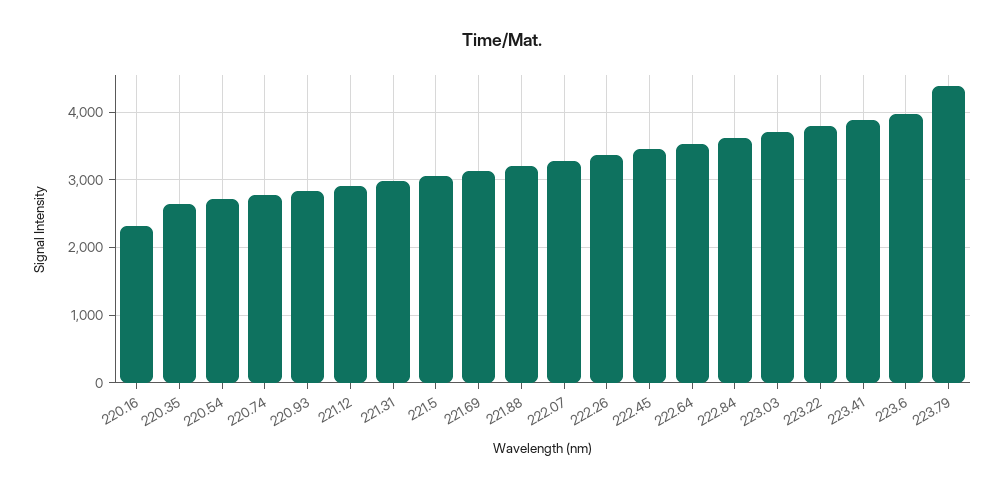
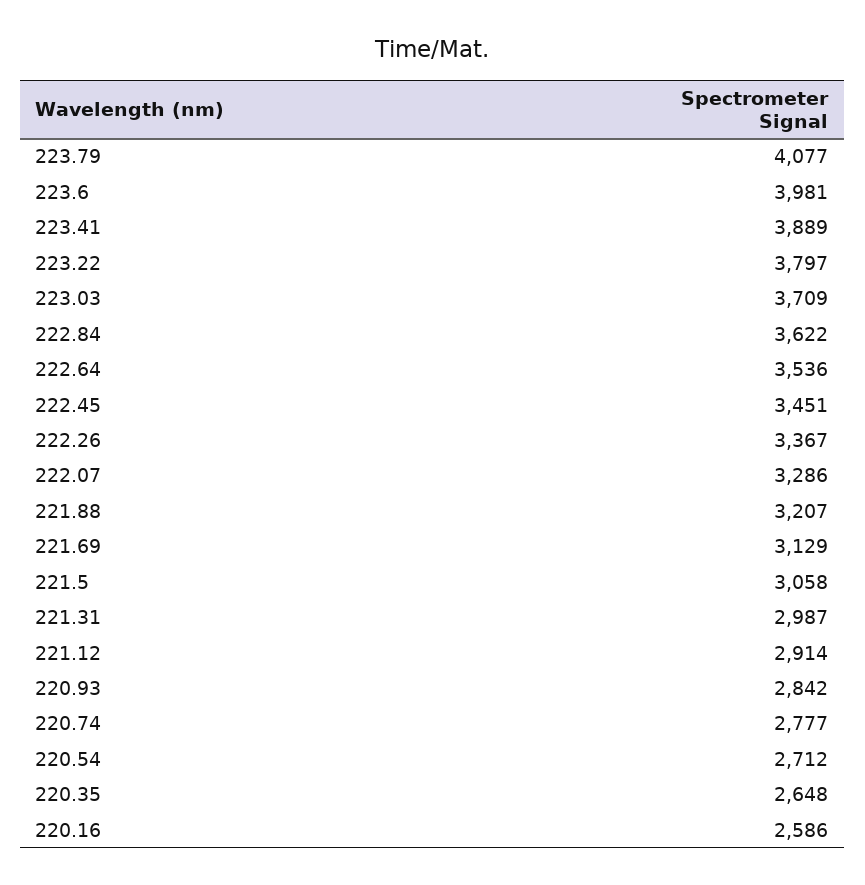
  {
-   "220.16": 2300,
+   "220.16": 2586,
    "220.35": 2648,
    "220.54": 2712,
    "220.74": 2777,
    "220.93": 2842,
    "221.12": 2914,
    "221.31": 2987,
    "221.5": 3058,
    "221.69": 3129,
    "221.88": 3207,
    "222.07": 3286,
    "222.26": 3367,
    "222.45": 3451,
    "222.64": 3536,
    "222.84": 3622,
    "223.03": 3709,
    "223.22": 3797,
    "223.41": 3889,
    "223.6": 3981,
-   "223.79": 4400
+   "223.79": 4077
  }

